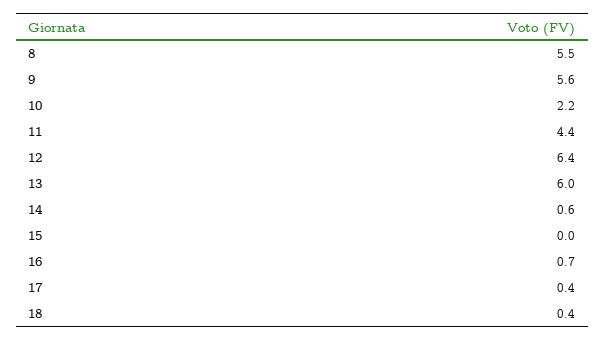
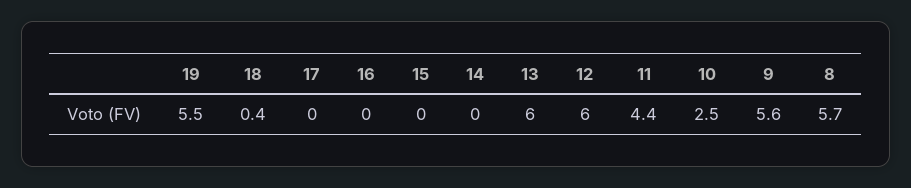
  {
-   "8": 5.5,
+   "8": 5.7,
    "9": 5.6,
-   "10": 2.2,
+   "10": 2.5,
    "11": 4.4,
-   "12": 6.4,
+   "12": 6,
    "13": 6,
-   "14": 0.6,
+   "14": 0,
    "15": 0,
-   "16": 0.7,
+   "16": 0,
-   "17": 0.4,
+   "17": 0,
-   "18": 0.4
+   "18": 0.4,
+   "19": 5.5
  }

